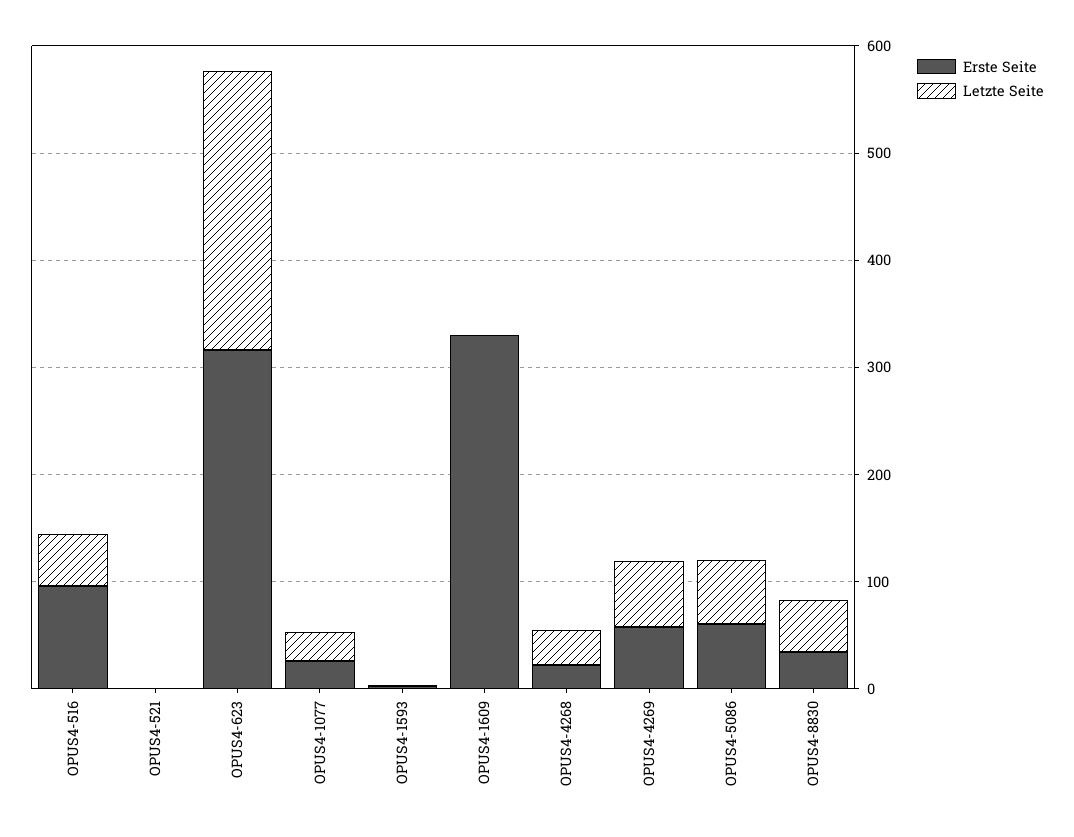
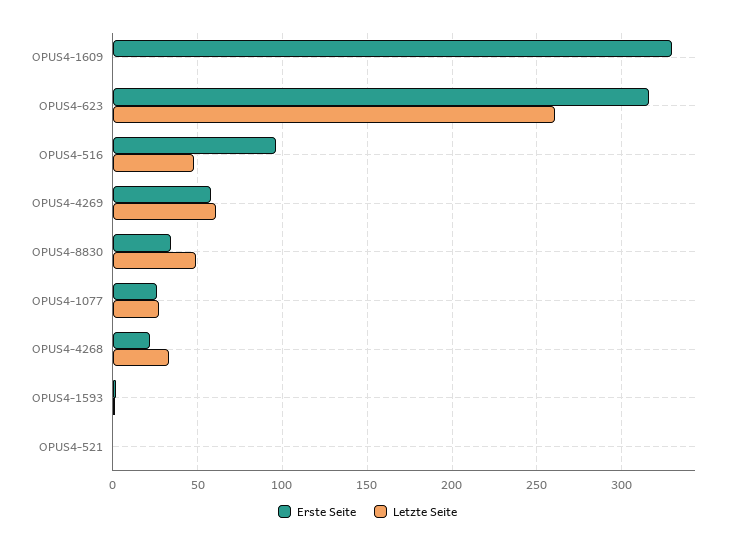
  {
    "Erste Seite": {
      "OPUS4-516": 95,
      "OPUS4-521": 0,
      "OPUS4-623": 315,
      "OPUS4-1077": 25,
      "OPUS4-1593": 0,
      "OPUS4-1609": 330,
      "OPUS4-4268": 20,
      "OPUS4-4269": 60,
-     "OPUS4-5086": 60,
      "OPUS4-8830": 35
    },
    "Letzte Seite": {
      "OPUS4-516": 50,
      "OPUS4-521": 0,
      "OPUS4-623": 260,
      "OPUS4-1077": 25,
      "OPUS4-1593": 0,
      "OPUS4-1609": 0,
      "OPUS4-4268": 35,
      "OPUS4-4269": 60,
-     "OPUS4-5086": 60,
      "OPUS4-8830": 50
    }
  }

